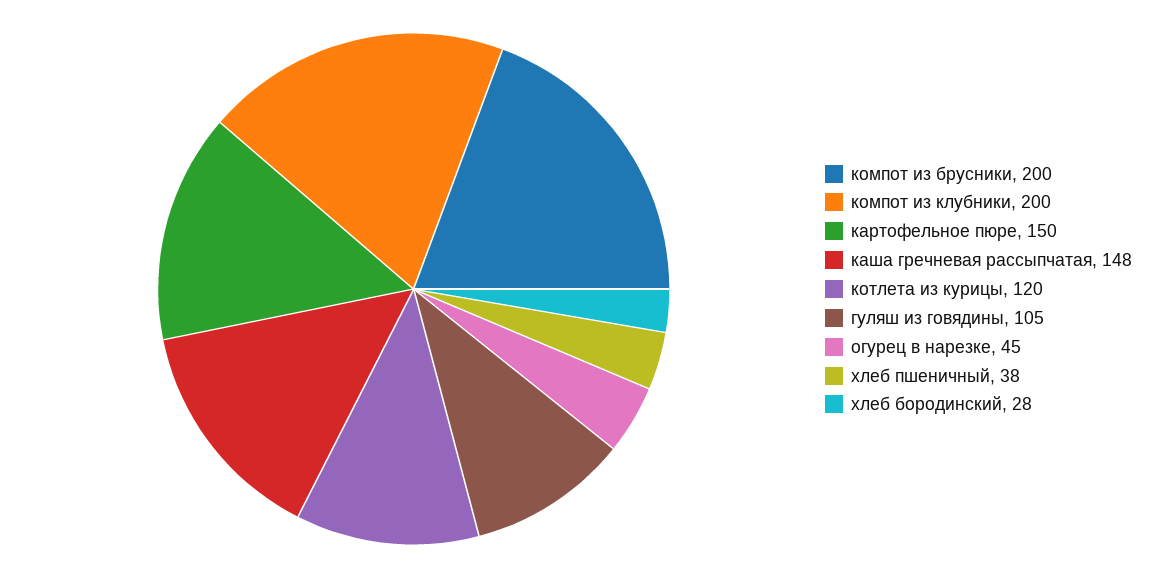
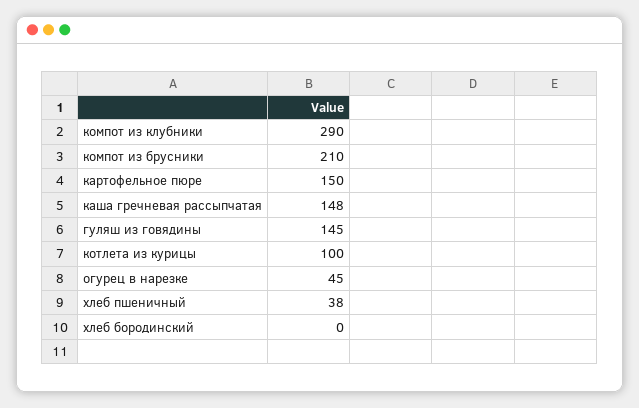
  {
-   "компот из брусники": 200,
+   "компот из брусники": 210,
-   "компот из клубники": 200,
+   "компот из клубники": 290,
    "картофельное пюре": 150,
    "каша гречневая рассыпчатая": 148,
-   "котлета из курицы": 120,
+   "котлета из курицы": 100,
-   "гуляш из говядины": 105,
+   "гуляш из говядины": 145,
    "огурец в нарезке": 45,
    "хлеб пшеничный": 38,
-   "хлеб бородинский": 28
+   "хлеб бородинский": 0
  }

